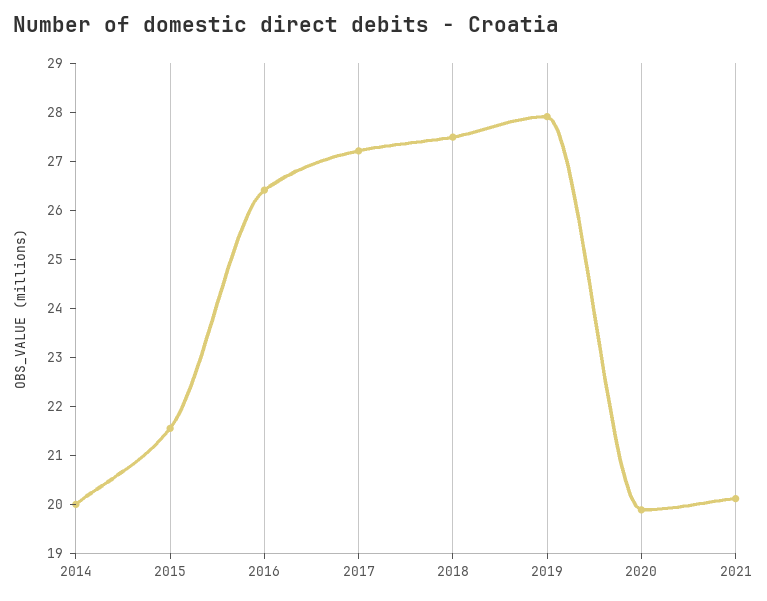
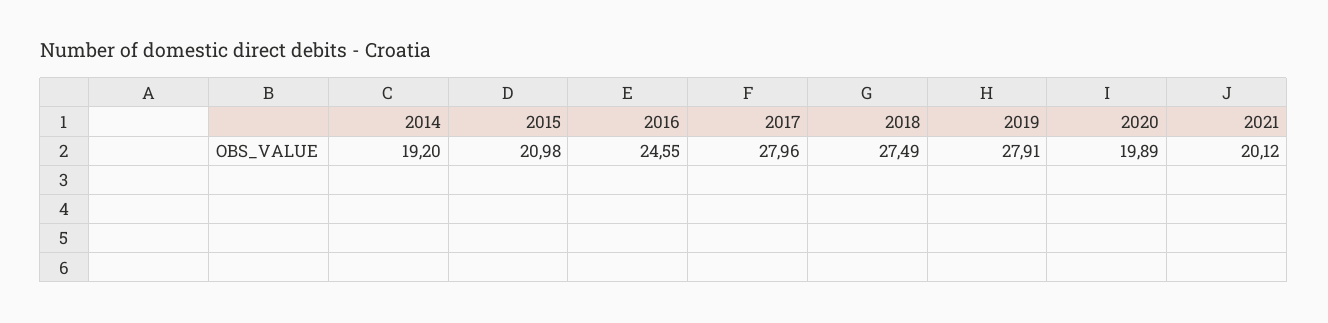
  {
-   "2014": 20,
+   "2014": 19.2,
-   "2015": 21.6,
+   "2015": 20.98,
-   "2016": 26.4,
+   "2016": 24.55,
-   "2017": 27.2,
+   "2017": 27.96,
    "2018": 27.49,
    "2019": 27.91,
    "2020": 19.89,
    "2021": 20.12
  }

